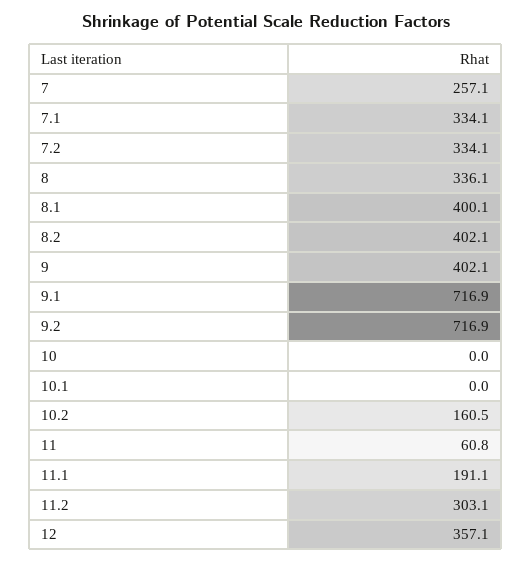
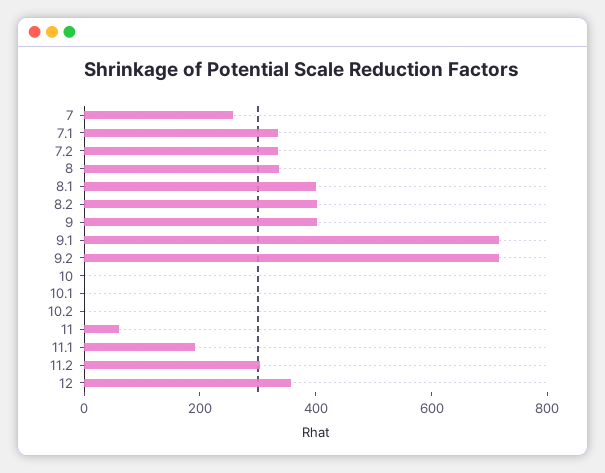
  {
    "7": 257.1,
    "7.1": 334.1,
    "7.2": 334.1,
    "8": 336.1,
    "8.1": 400.1,
    "8.2": 402.1,
    "9": 402.1,
    "9.1": 716.9,
    "9.2": 716.9,
    "10": 0,
    "10.1": 0,
-   "10.2": 160.5,
+   "10.2": 0,
    "11": 60.8,
    "11.1": 191.1,
    "11.2": 303.1,
    "12": 357.1
  }

